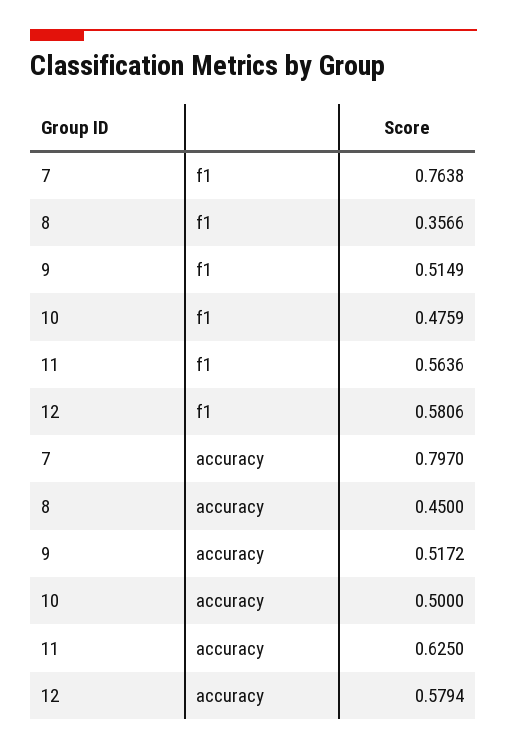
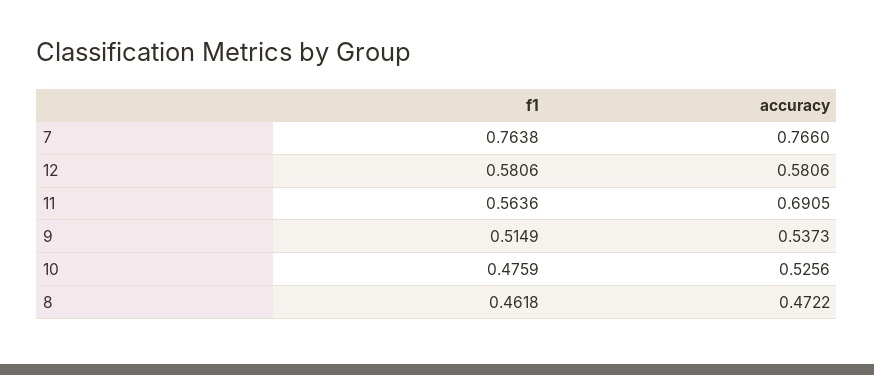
  {
    "7": {
      "f1": 0.7638,
-     "accuracy": 0.797
+     "accuracy": 0.766
    },
    "8": {
-     "f1": 0.3566,
+     "f1": 0.4618,
-     "accuracy": 0.45
+     "accuracy": 0.4722
    },
    "9": {
      "f1": 0.5149,
-     "accuracy": 0.5172
+     "accuracy": 0.5373
    },
    "10": {
      "f1": 0.4759,
-     "accuracy": 0.5
+     "accuracy": 0.5256
    },
    "11": {
      "f1": 0.5636,
-     "accuracy": 0.625
+     "accuracy": 0.6905
    },
    "12": {
      "f1": 0.5806,
-     "accuracy": 0.5794
+     "accuracy": 0.5806
    }
  }

